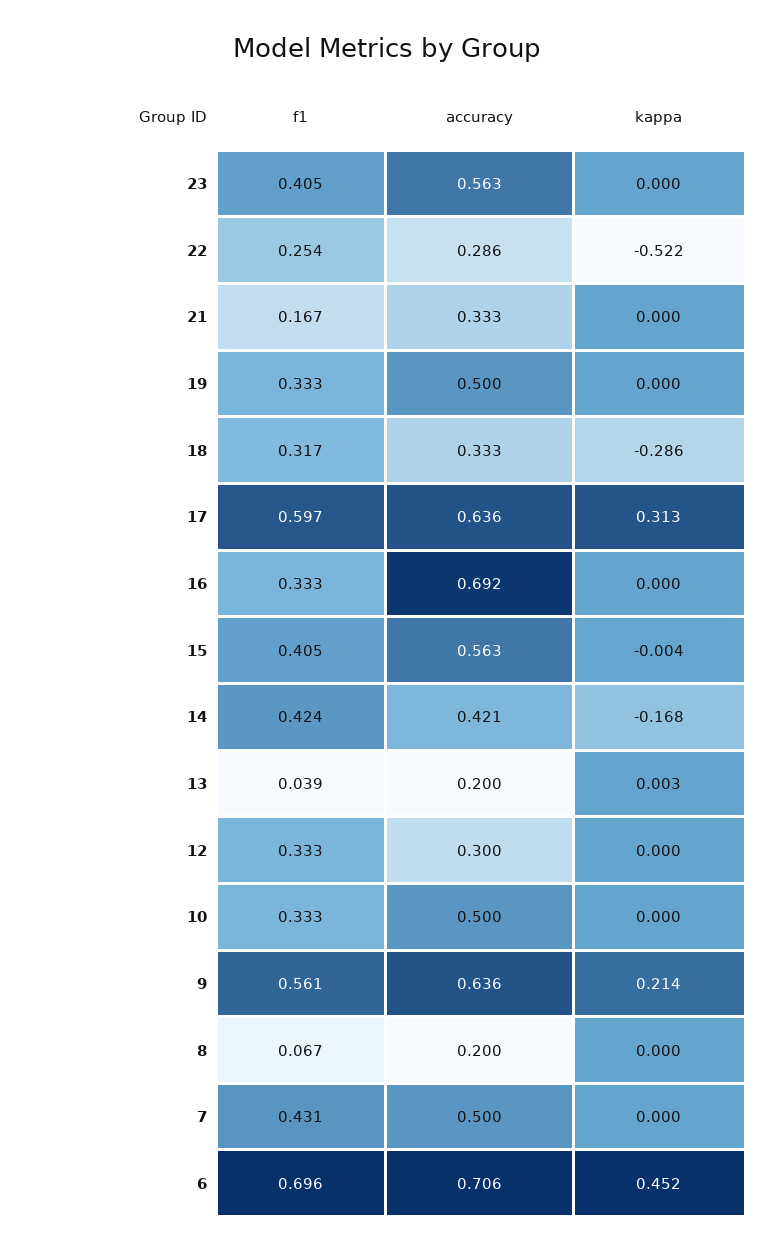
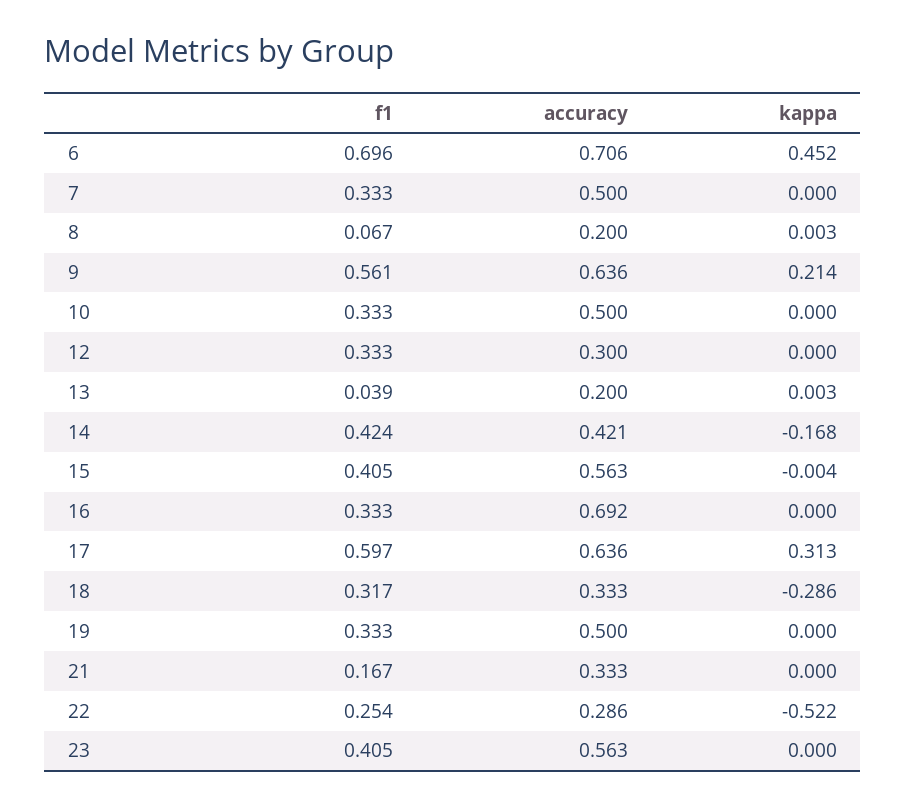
  {
    "f1": {
      "23": 0.405,
      "22": 0.254,
      "21": 0.167,
      "19": 0.333,
      "18": 0.317,
      "17": 0.597,
      "16": 0.333,
      "15": 0.405,
      "14": 0.424,
      "13": 0.039,
      "12": 0.333,
      "10": 0.333,
      "9": 0.561,
      "8": 0.067,
-     "7": 0.431,
+     "7": 0.333,
      "6": 0.696
    },
    "accuracy": {
      "23": 0.563,
      "22": 0.286,
      "21": 0.333,
      "19": 0.5,
      "18": 0.333,
      "17": 0.636,
      "16": 0.692,
      "15": 0.563,
      "14": 0.421,
      "13": 0.2,
      "12": 0.3,
      "10": 0.5,
      "9": 0.636,
      "8": 0.2,
      "7": 0.5,
      "6": 0.706
    },
    "kappa": {
      "23": 0,
      "22": -0.522,
      "21": 0,
      "19": 0,
      "18": -0.286,
      "17": 0.313,
      "16": 0,
      "15": -0.004,
      "14": -0.168,
      "13": 0.003,
      "12": 0,
      "10": 0,
      "9": 0.214,
-     "8": 0,
+     "8": 0.003,
      "7": 0,
      "6": 0.452
    }
  }

